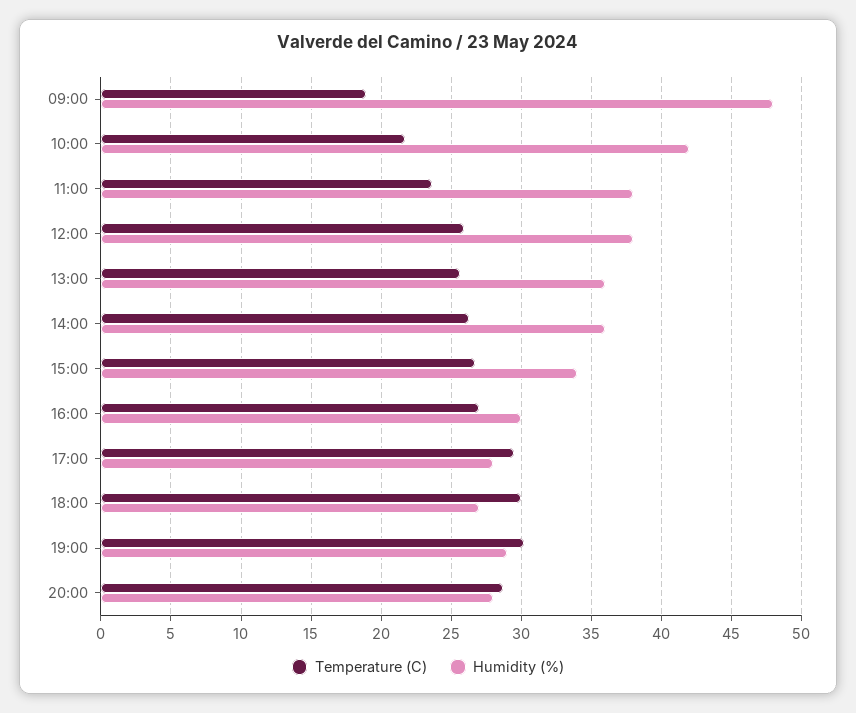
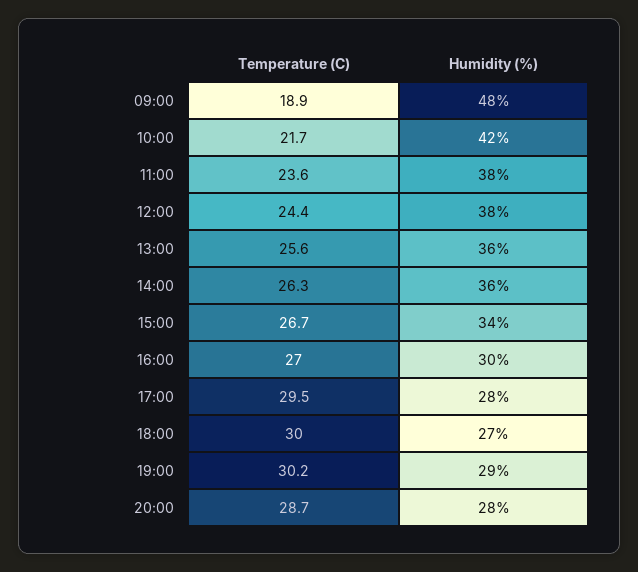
  {
    "Temperature (C)": {
      "09:00": 18.9,
      "10:00": 21.7,
      "11:00": 23.6,
-     "12:00": 26,
+     "12:00": 24.4,
      "13:00": 25.6,
      "14:00": 26.3,
      "15:00": 26.7,
      "16:00": 27,
      "17:00": 29.5,
      "18:00": 30,
      "19:00": 30.2,
      "20:00": 28.7
    },
    "Humidity (%)": {
      "09:00": 48,
      "10:00": 42,
      "11:00": 38,
      "12:00": 38,
      "13:00": 36,
      "14:00": 36,
      "15:00": 34,
      "16:00": 30,
      "17:00": 28,
      "18:00": 27,
      "19:00": 29,
      "20:00": 28
    }
  }

